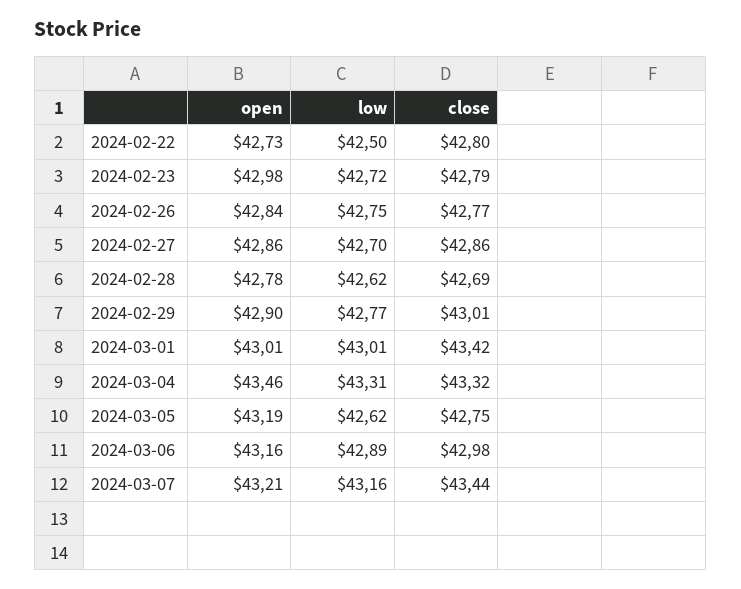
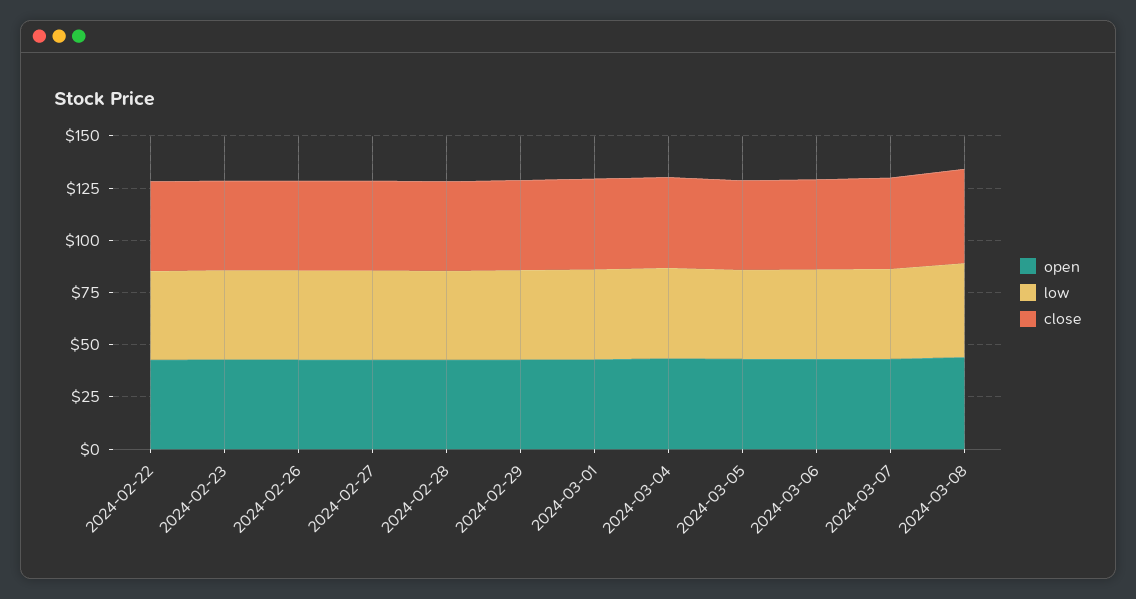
  {
    "open": {
      "2024-02-22": 42.73,
      "2024-02-23": 42.98,
      "2024-02-26": 42.84,
      "2024-02-27": 42.86,
      "2024-02-28": 42.78,
      "2024-02-29": 42.9,
      "2024-03-01": 43.01,
      "2024-03-04": 43.46,
      "2024-03-05": 43.19,
      "2024-03-06": 43.16,
-     "2024-03-07": 43.21
+     "2024-03-07": 43.21,
+     "2024-03-08": 45
    },
    "low": {
      "2024-02-22": 42.5,
      "2024-02-23": 42.72,
      "2024-02-26": 42.75,
      "2024-02-27": 42.7,
      "2024-02-28": 42.62,
      "2024-02-29": 42.77,
      "2024-03-01": 43.01,
      "2024-03-04": 43.31,
      "2024-03-05": 42.62,
      "2024-03-06": 42.89,
-     "2024-03-07": 43.16
+     "2024-03-07": 43.16,
+     "2024-03-08": 45
    },
    "close": {
      "2024-02-22": 42.8,
      "2024-02-23": 42.79,
      "2024-02-26": 42.77,
      "2024-02-27": 42.86,
      "2024-02-28": 42.69,
      "2024-02-29": 43.01,
      "2024-03-01": 43.42,
      "2024-03-04": 43.32,
      "2024-03-05": 42.75,
      "2024-03-06": 42.98,
-     "2024-03-07": 43.44
+     "2024-03-07": 43.44,
+     "2024-03-08": 45
    }
  }

